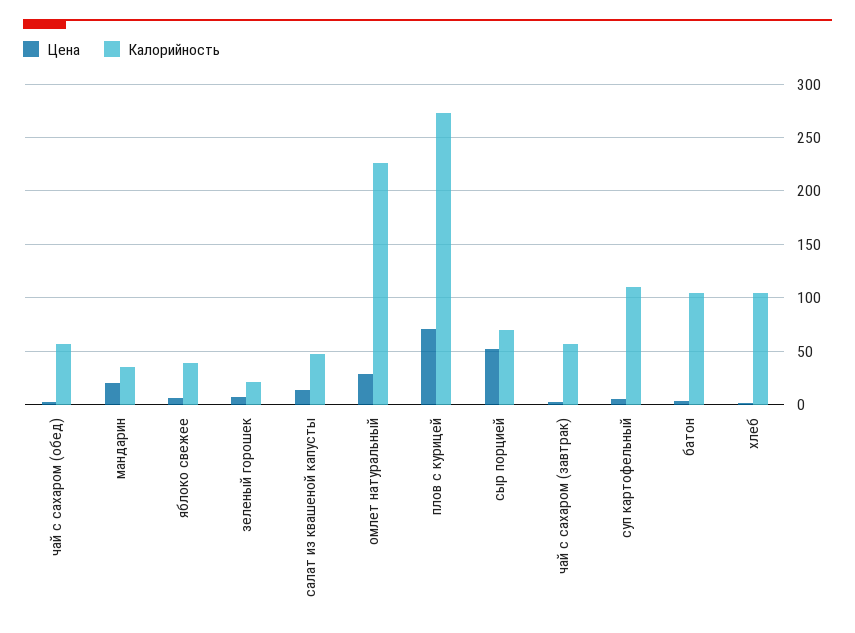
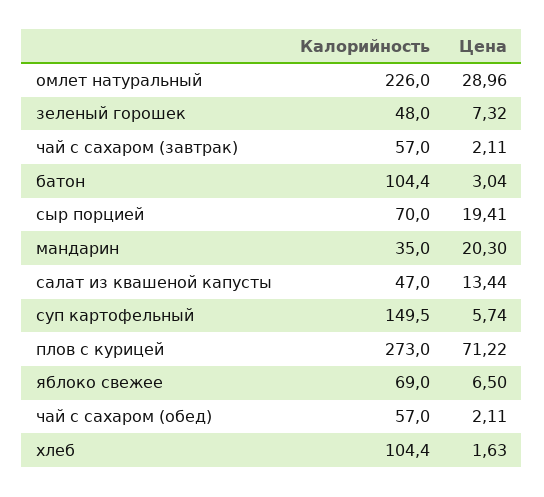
  {
    "Цена": {
      "чай с сахаром (обед)": 2.11,
      "мандарин": 20.3,
      "яблоко свежее": 6.5,
      "зеленый горошек": 7.32,
      "салат из квашеной капусты": 13.44,
      "омлет натуральный": 28.96,
      "плов с курицей": 71.22,
-     "сыр порцией": 50,
+     "сыр порцией": 19.41,
      "чай с сахаром (завтрак)": 2.11,
      "суп картофельный": 5.74,
      "батон": 3.04,
      "хлеб": 1.63
    },
    "Калорийность": {
      "чай с сахаром (обед)": 57,
      "мандарин": 35,
-     "яблоко свежее": 40,
+     "яблоко свежее": 69,
-     "зеленый горошек": 20,
+     "зеленый горошек": 48,
      "салат из квашеной капусты": 47,
      "омлет натуральный": 226,
      "плов с курицей": 273,
      "сыр порцией": 70,
      "чай с сахаром (завтрак)": 57,
-     "суп картофельный": 110,
+     "суп картофельный": 149.5,
      "батон": 104.4,
      "хлеб": 104.4
    }
  }

